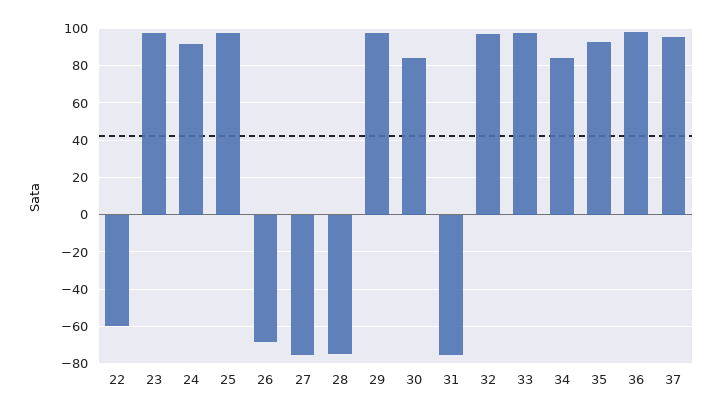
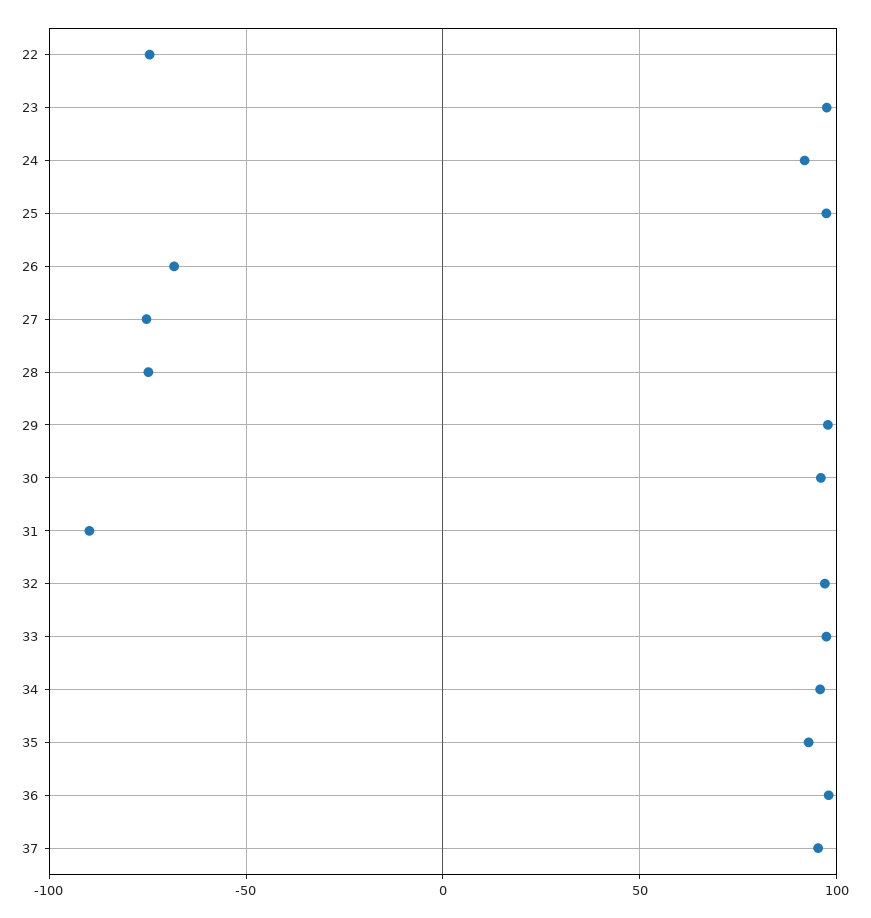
  {
-   "22": -60,
+   "22": -75,
    "23": 100,
    "24": 90,
    "25": 95,
    "26": -70,
    "27": -75,
    "28": -75,
    "29": 100,
-   "30": 85,
+   "30": 95,
-   "31": -75,
+   "31": -90,
    "32": 95,
    "33": 95,
-   "34": 85,
+   "34": 95,
    "35": 95,
    "36": 100,
    "37": 95
  }

